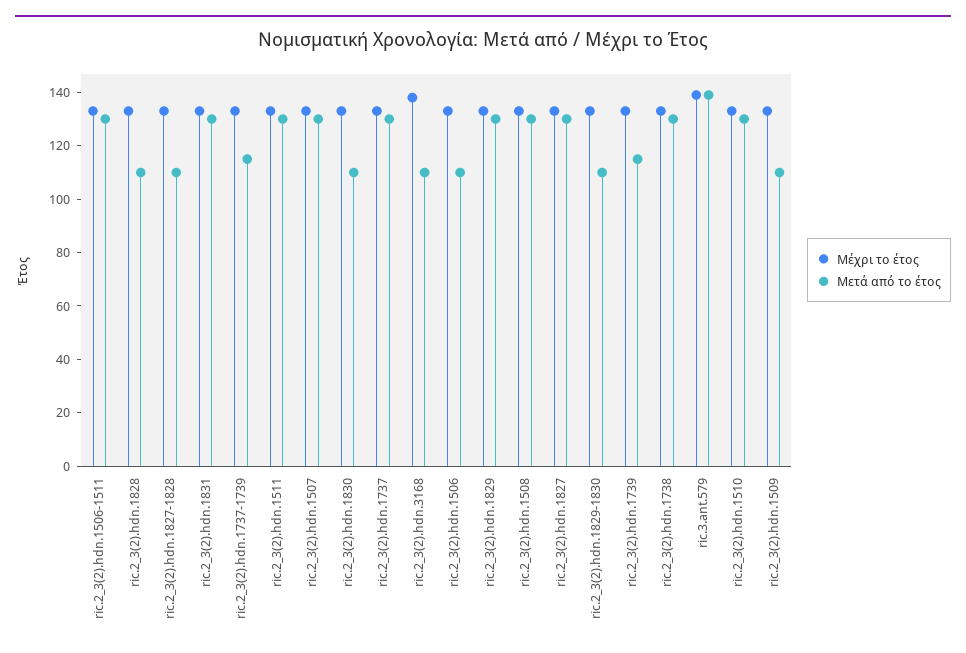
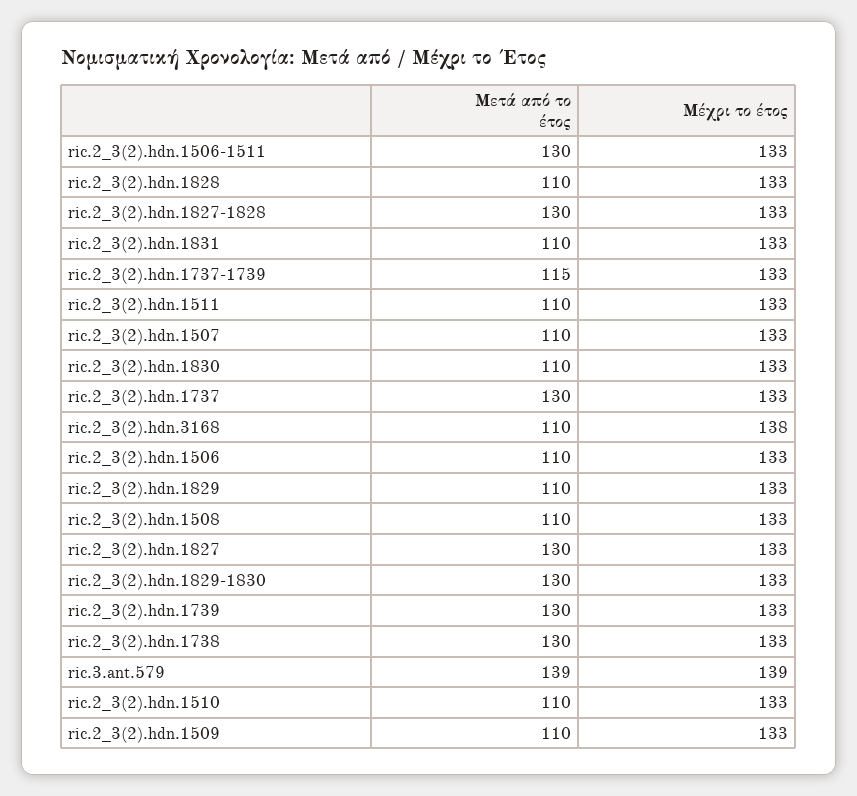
  {
    "Μέχρι το έτος": {
      "ric.2_3(2).hdn.1506-1511": 133,
      "ric.2_3(2).hdn.1828": 133,
      "ric.2_3(2).hdn.1827-1828": 133,
      "ric.2_3(2).hdn.1831": 133,
      "ric.2_3(2).hdn.1737-1739": 133,
      "ric.2_3(2).hdn.1511": 133,
      "ric.2_3(2).hdn.1507": 133,
      "ric.2_3(2).hdn.1830": 133,
      "ric.2_3(2).hdn.1737": 133,
      "ric.2_3(2).hdn.3168": 138,
      "ric.2_3(2).hdn.1506": 133,
      "ric.2_3(2).hdn.1829": 133,
      "ric.2_3(2).hdn.1508": 133,
      "ric.2_3(2).hdn.1827": 133,
      "ric.2_3(2).hdn.1829-1830": 133,
      "ric.2_3(2).hdn.1739": 133,
      "ric.2_3(2).hdn.1738": 133,
      "ric.3.ant.579": 139,
      "ric.2_3(2).hdn.1510": 133,
      "ric.2_3(2).hdn.1509": 133
    },
    "Μετά από το έτος": {
      "ric.2_3(2).hdn.1506-1511": 130,
      "ric.2_3(2).hdn.1828": 110,
-     "ric.2_3(2).hdn.1827-1828": 110,
+     "ric.2_3(2).hdn.1827-1828": 130,
-     "ric.2_3(2).hdn.1831": 130,
+     "ric.2_3(2).hdn.1831": 110,
      "ric.2_3(2).hdn.1737-1739": 115,
-     "ric.2_3(2).hdn.1511": 130,
+     "ric.2_3(2).hdn.1511": 110,
-     "ric.2_3(2).hdn.1507": 130,
+     "ric.2_3(2).hdn.1507": 110,
      "ric.2_3(2).hdn.1830": 110,
      "ric.2_3(2).hdn.1737": 130,
      "ric.2_3(2).hdn.3168": 110,
      "ric.2_3(2).hdn.1506": 110,
-     "ric.2_3(2).hdn.1829": 130,
+     "ric.2_3(2).hdn.1829": 110,
-     "ric.2_3(2).hdn.1508": 130,
+     "ric.2_3(2).hdn.1508": 110,
      "ric.2_3(2).hdn.1827": 130,
-     "ric.2_3(2).hdn.1829-1830": 110,
+     "ric.2_3(2).hdn.1829-1830": 130,
-     "ric.2_3(2).hdn.1739": 115,
+     "ric.2_3(2).hdn.1739": 130,
      "ric.2_3(2).hdn.1738": 130,
      "ric.3.ant.579": 139,
-     "ric.2_3(2).hdn.1510": 130,
+     "ric.2_3(2).hdn.1510": 110,
      "ric.2_3(2).hdn.1509": 110
    }
  }

